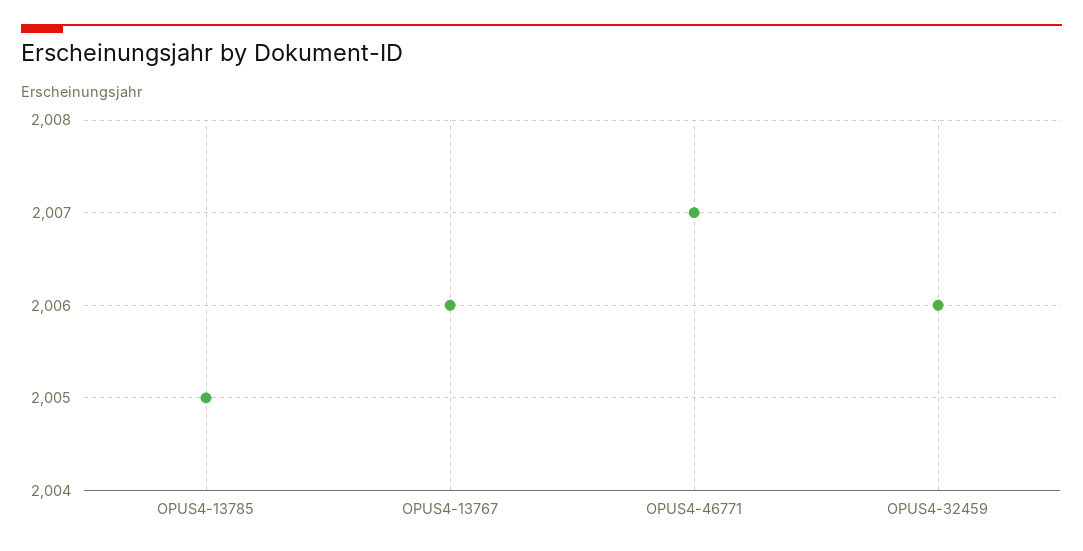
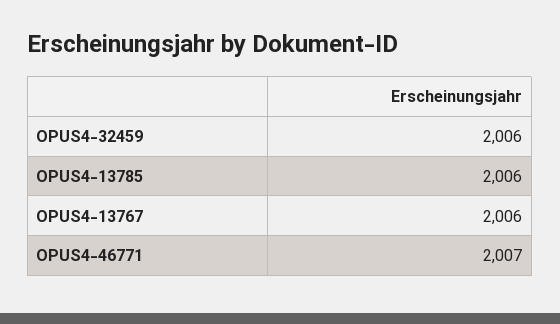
  {
-   "OPUS4-13785": 2005,
+   "OPUS4-13785": 2006,
    "OPUS4-13767": 2006,
    "OPUS4-46771": 2007,
    "OPUS4-32459": 2006
  }

